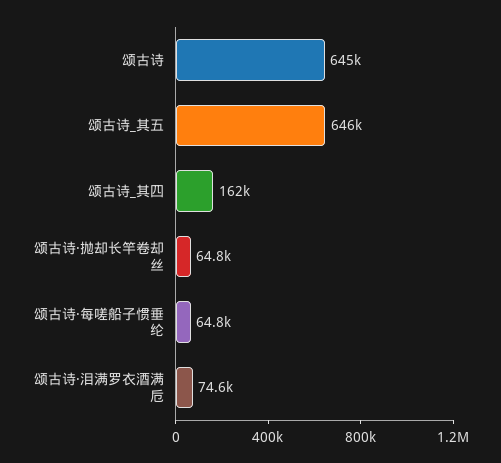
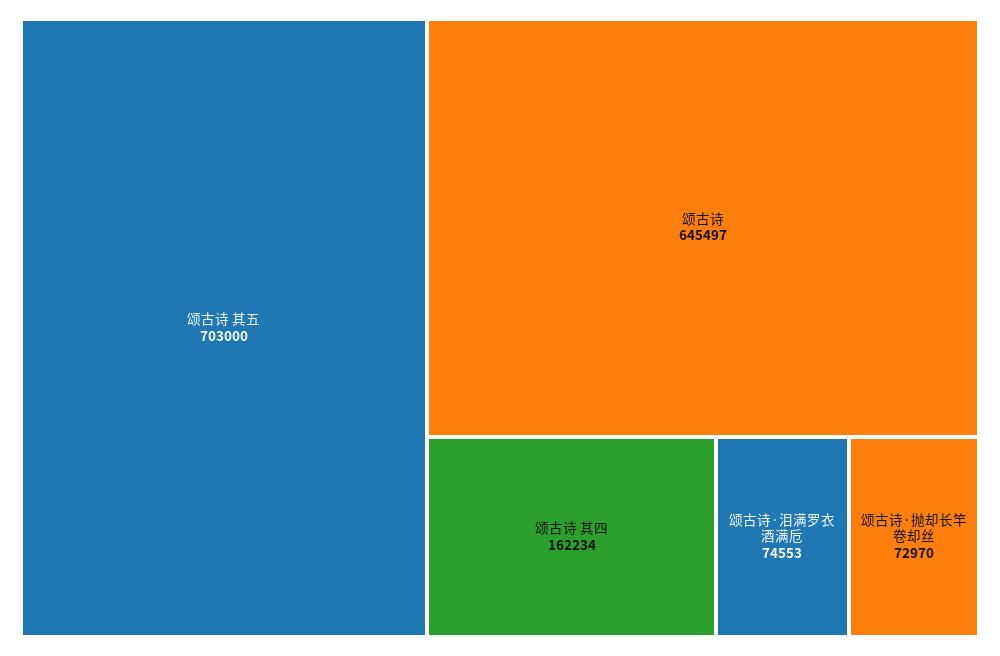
  {
    "颂古诗": 645497,
-   "颂古诗_其五": 646000,
+   "颂古诗_其五": 703000,
    "颂古诗_其四": 162234,
-   "颂古诗·抛却长竿卷却丝": 64800,
+   "颂古诗·抛却长竿卷却丝": 72970,
-   "颂古诗·每嗟船子惯垂纶": 64800,
    "颂古诗·泪满罗衣酒满卮": 74553
  }

